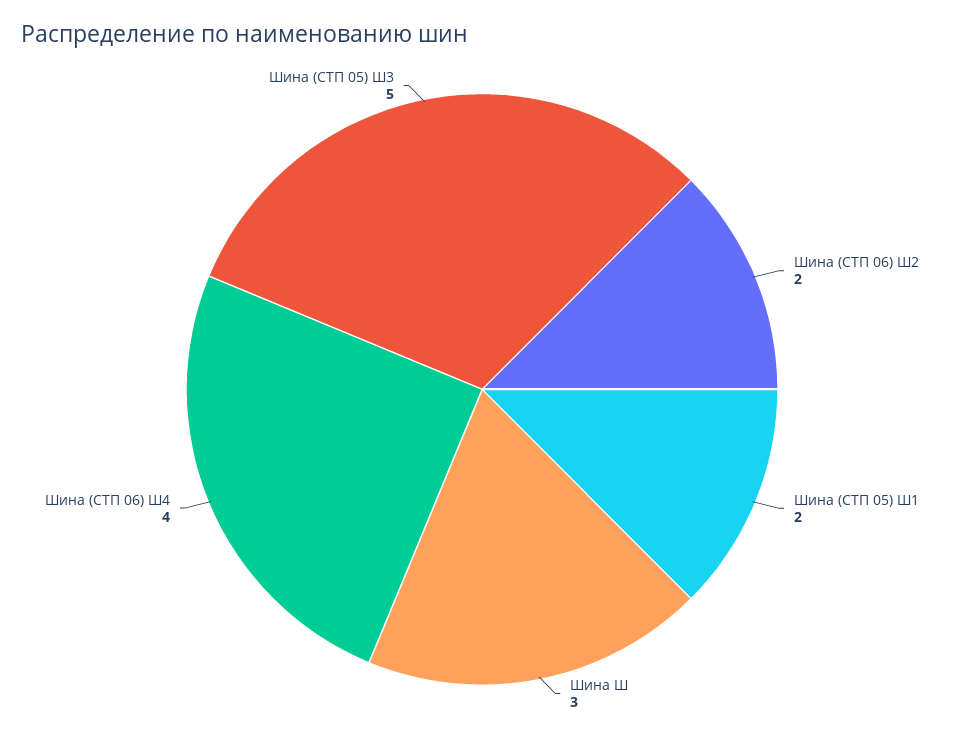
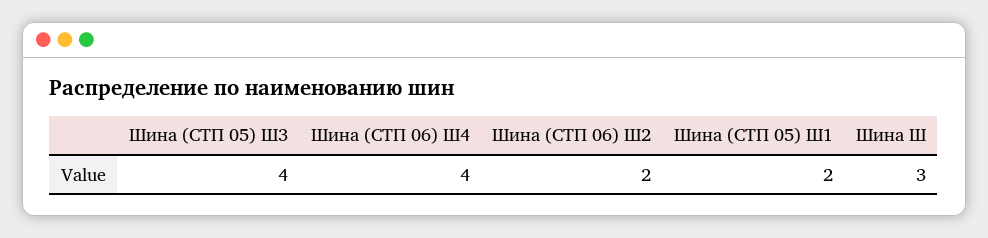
  {
    "Шина (СТП 06) Ш2": 2,
    "Шина (СТП 05) Ш1": 2,
    "Шина Ш": 3,
    "Шина (СТП 06) Ш4": 4,
-   "Шина (СТП 05) Ш3": 5
+   "Шина (СТП 05) Ш3": 4
  }

